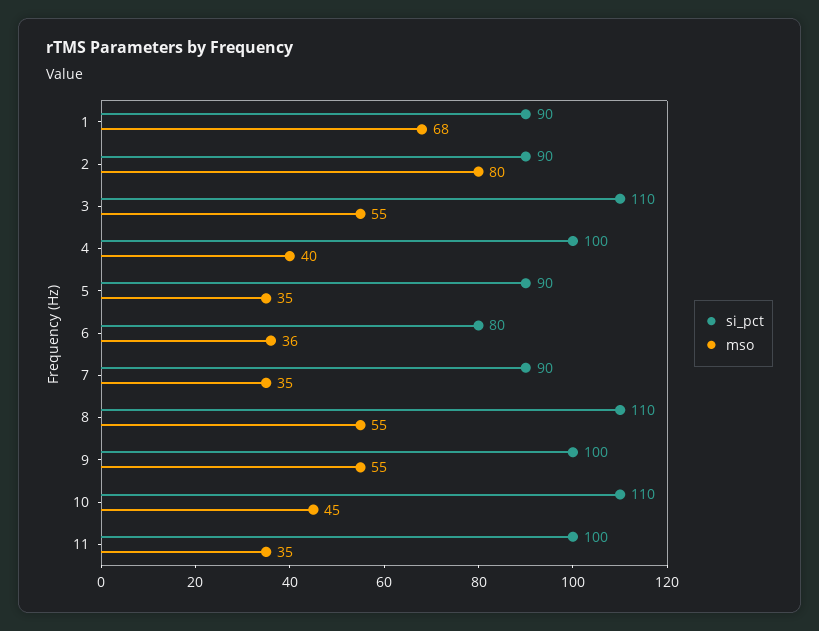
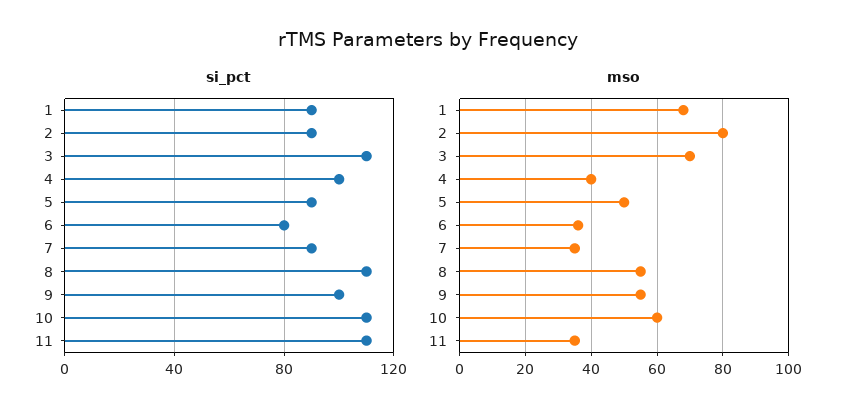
  {
    "si_pct": {
      "1": 90,
      "2": 90,
      "3": 110,
      "4": 100,
      "5": 90,
      "6": 80,
      "7": 90,
      "8": 110,
      "9": 100,
      "10": 110,
-     "11": 100
+     "11": 110
    },
    "mso": {
      "1": 68,
      "2": 80,
-     "3": 55,
+     "3": 70,
      "4": 40,
-     "5": 35,
+     "5": 50,
      "6": 36,
      "7": 35,
      "8": 55,
      "9": 55,
-     "10": 45,
+     "10": 60,
      "11": 35
    }
  }

